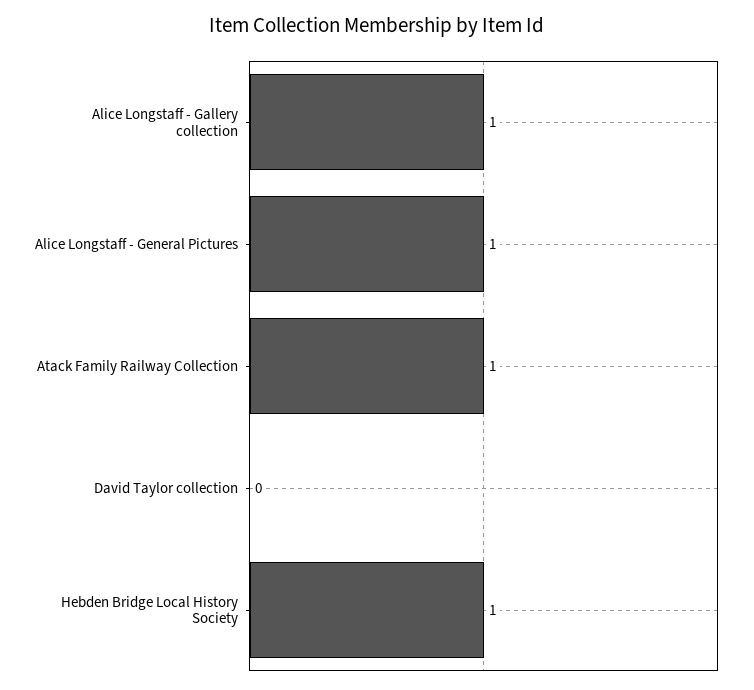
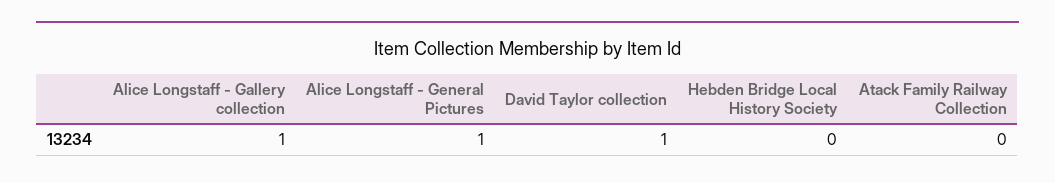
  {
    "Alice Longstaff - Gallery collection": 1,
    "Alice Longstaff - General Pictures": 1,
-   "Atack Family Railway Collection": 1,
+   "Atack Family Railway Collection": 0,
-   "David Taylor collection": 0,
+   "David Taylor collection": 1,
-   "Hebden Bridge Local History Society": 1
+   "Hebden Bridge Local History Society": 0
  }

